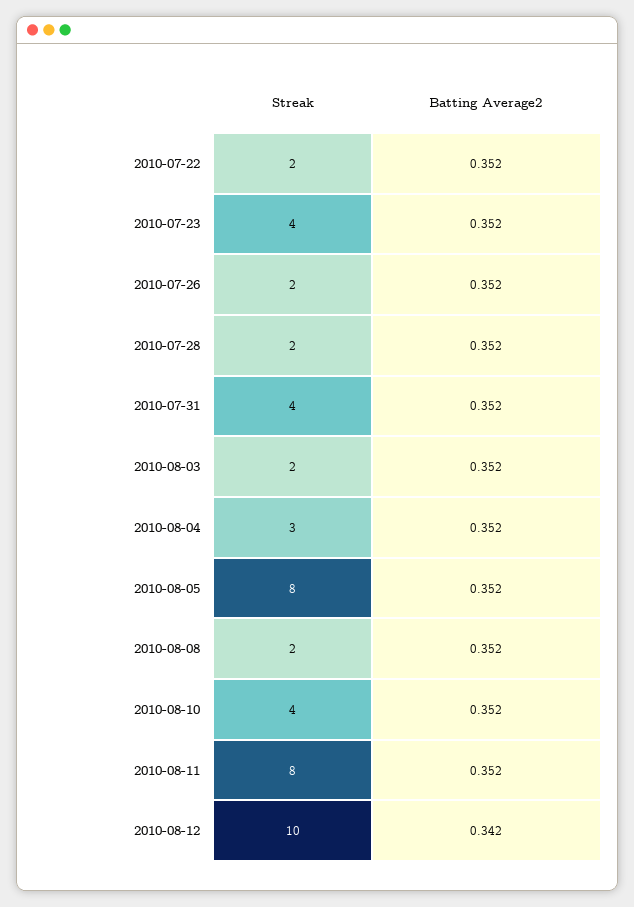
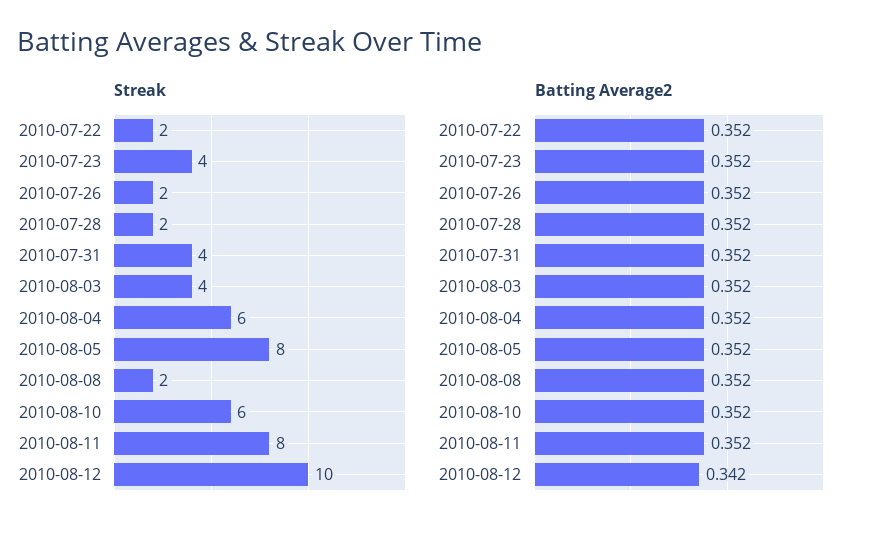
  {
    "Streak": {
      "2010-07-22": 2,
      "2010-07-23": 4,
      "2010-07-26": 2,
      "2010-07-28": 2,
      "2010-07-31": 4,
-     "2010-08-03": 2,
+     "2010-08-03": 4,
-     "2010-08-04": 3,
+     "2010-08-04": 6,
      "2010-08-05": 8,
      "2010-08-08": 2,
-     "2010-08-10": 4,
+     "2010-08-10": 6,
      "2010-08-11": 8,
      "2010-08-12": 10
    },
    "Batting Average2": {
      "2010-07-22": 0.352,
      "2010-07-23": 0.352,
      "2010-07-26": 0.352,
      "2010-07-28": 0.352,
      "2010-07-31": 0.352,
      "2010-08-03": 0.352,
      "2010-08-04": 0.352,
      "2010-08-05": 0.352,
      "2010-08-08": 0.352,
      "2010-08-10": 0.352,
      "2010-08-11": 0.352,
      "2010-08-12": 0.342
    }
  }

